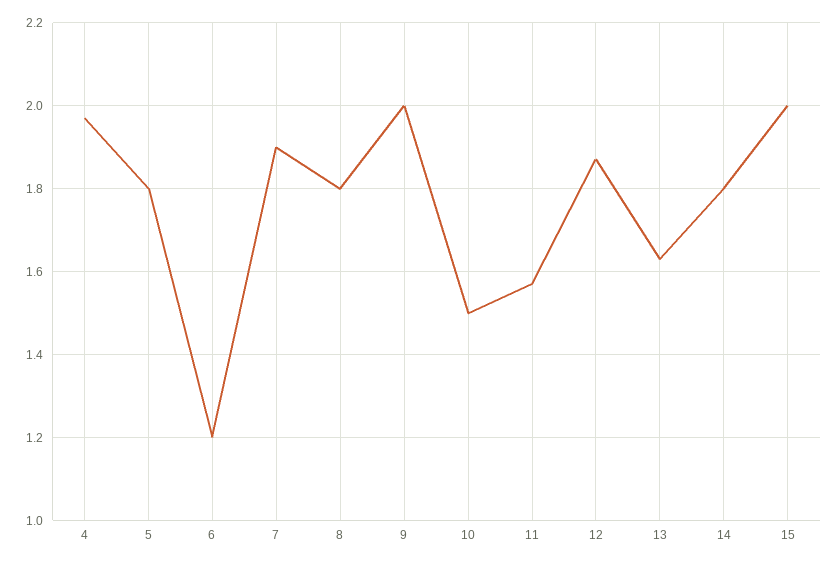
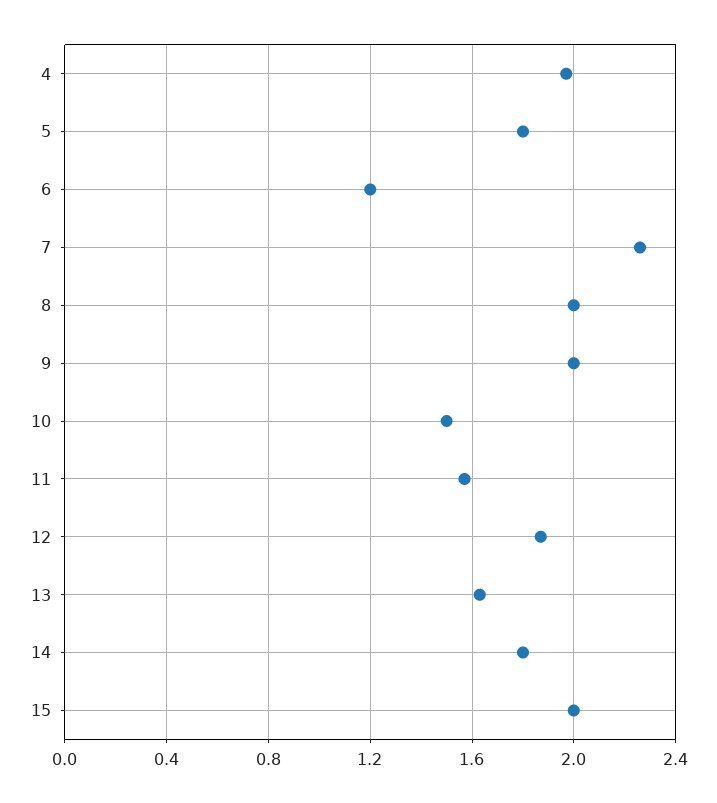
  {
    "4": 1.95,
    "5": 1.8,
    "6": 1.2,
-   "7": 1.9,
+   "7": 2.25,
-   "8": 1.8,
+   "8": 2,
    "9": 2,
    "10": 1.5,
    "11": 1.55,
    "12": 1.85,
    "13": 1.65,
    "14": 1.8,
    "15": 2
  }

